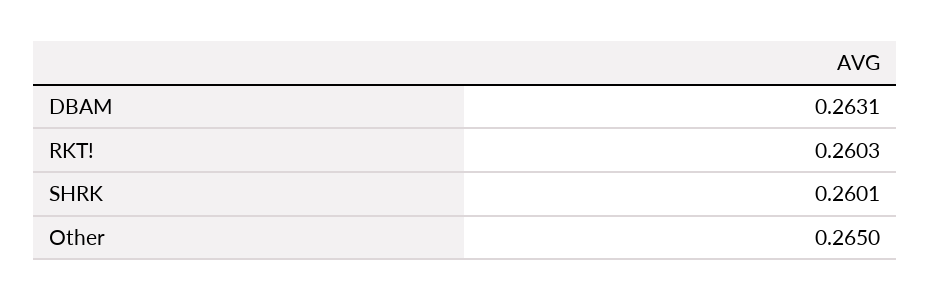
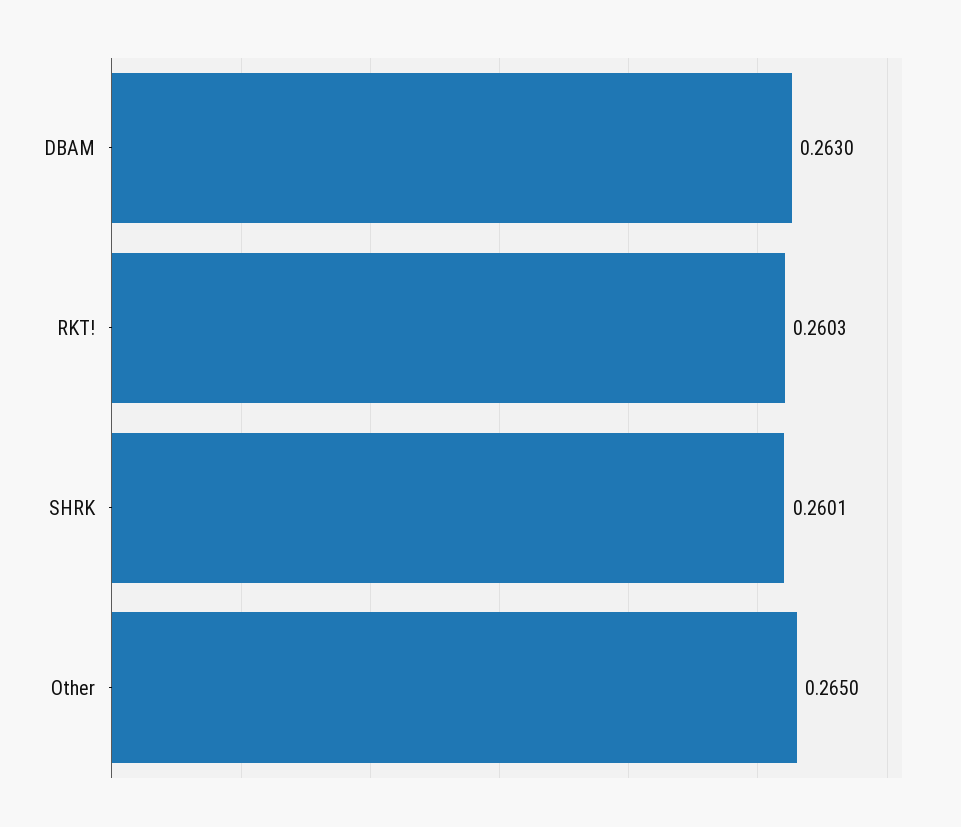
  {
-   "DBAM": 0.2631,
+   "DBAM": 0.263,
    "RKT!": 0.2603,
    "SHRK": 0.2601,
    "Other": 0.265
  }

